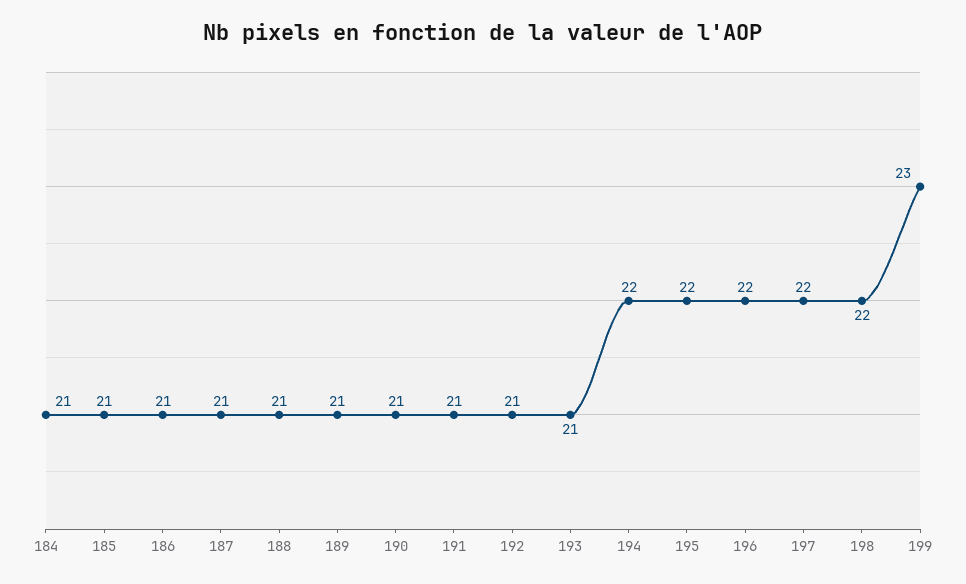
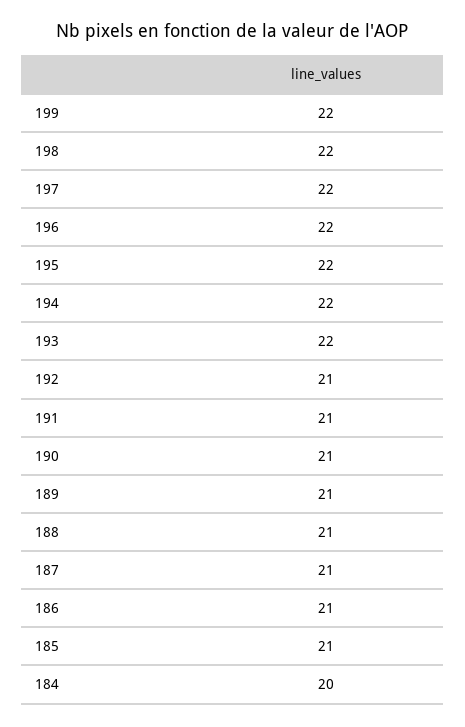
  {
-   "184": 21,
+   "184": 20,
    "185": 21,
    "186": 21,
    "187": 21,
    "188": 21,
    "189": 21,
    "190": 21,
    "191": 21,
    "192": 21,
-   "193": 21,
+   "193": 22,
    "194": 22,
    "195": 22,
    "196": 22,
    "197": 22,
    "198": 22,
-   "199": 23
+   "199": 22
  }

